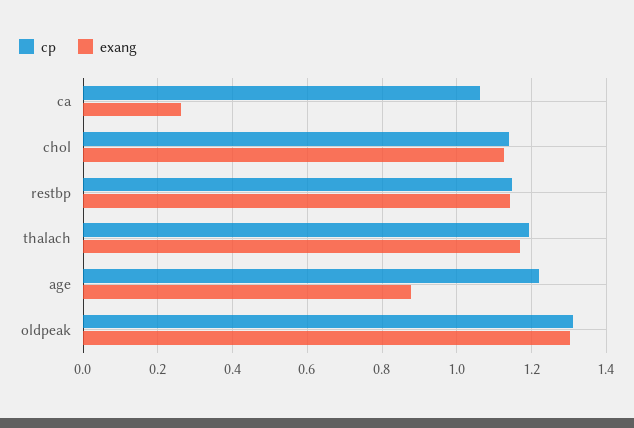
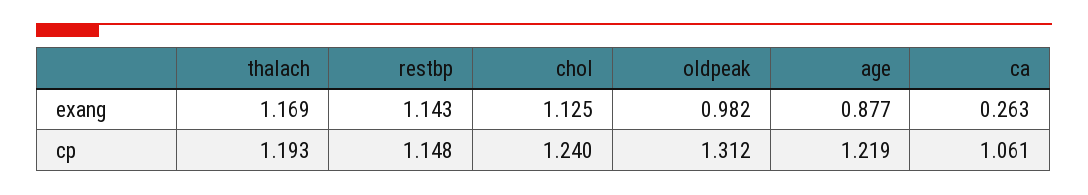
  {
    "cp": {
      "ca": 1.061,
-     "chol": 1.14,
+     "chol": 1.24,
      "restbp": 1.148,
      "thalach": 1.193,
      "age": 1.219,
      "oldpeak": 1.312
    },
    "exang": {
      "ca": 0.263,
      "chol": 1.125,
      "restbp": 1.143,
      "thalach": 1.169,
      "age": 0.877,
-     "oldpeak": 1.3
+     "oldpeak": 0.982
    }
  }

